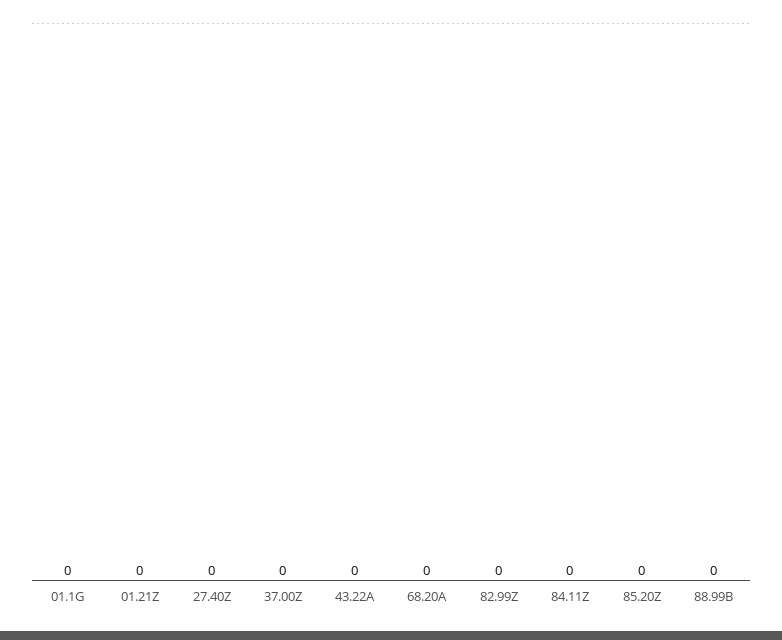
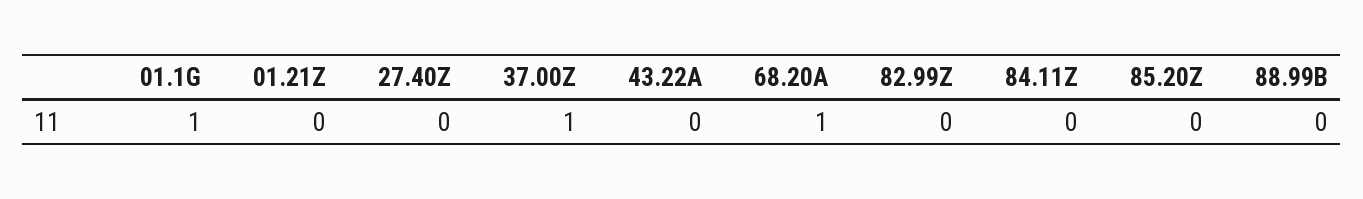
  {
-   "01.1G": 0,
+   "01.1G": 1,
    "01.21Z": 0,
    "27.40Z": 0,
-   "37.00Z": 0,
+   "37.00Z": 1,
    "43.22A": 0,
-   "68.20A": 0,
+   "68.20A": 1,
    "82.99Z": 0,
    "84.11Z": 0,
    "85.20Z": 0,
    "88.99B": 0
  }

